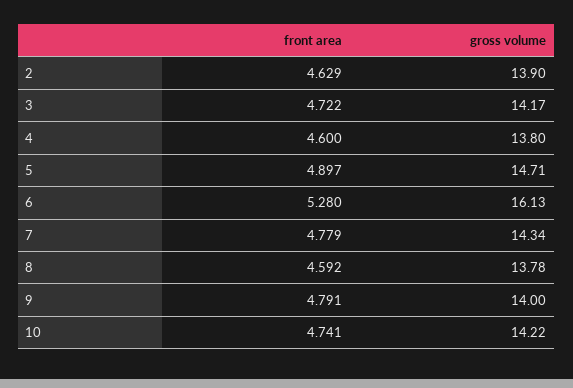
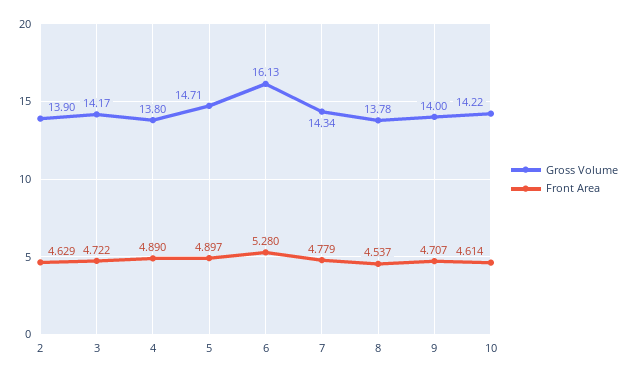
  {
    "front area": {
      "2": 4.629,
      "3": 4.722,
-     "4": 4.6,
+     "4": 4.89,
      "5": 4.897,
      "6": 5.28,
      "7": 4.779,
-     "8": 4.592,
+     "8": 4.537,
-     "9": 4.791,
+     "9": 4.707,
-     "10": 4.741
+     "10": 4.614
    },
    "gross volume": {
      "2": 13.9,
      "3": 14.17,
      "4": 13.8,
      "5": 14.71,
      "6": 16.13,
      "7": 14.34,
      "8": 13.78,
      "9": 14,
      "10": 14.22
    }
  }

